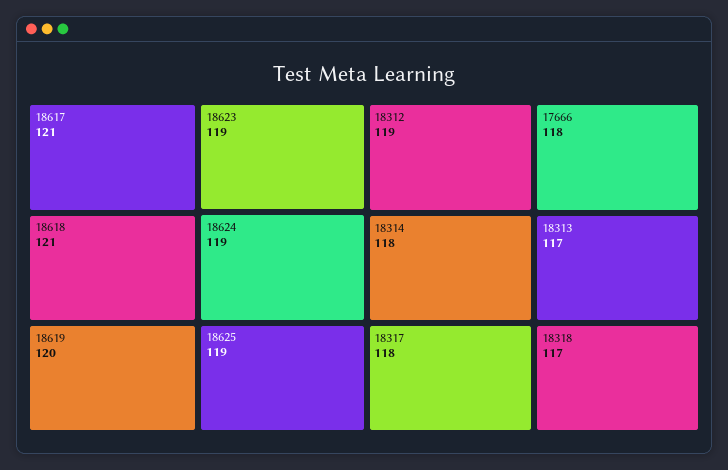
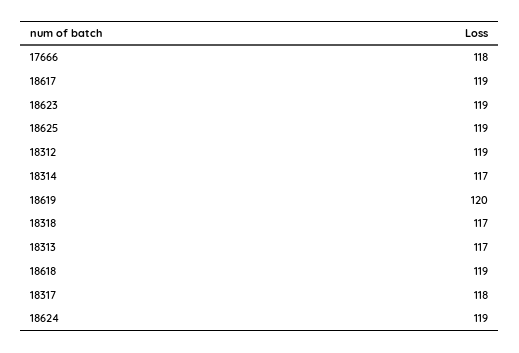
  {
-   "18617": 121,
+   "18617": 119,
-   "18618": 121,
+   "18618": 119,
    "18619": 120,
    "18623": 119,
    "18624": 119,
    "18625": 119,
    "18312": 119,
-   "18314": 118,
+   "18314": 117,
    "18317": 118,
    "17666": 118,
    "18313": 117,
    "18318": 117
  }

